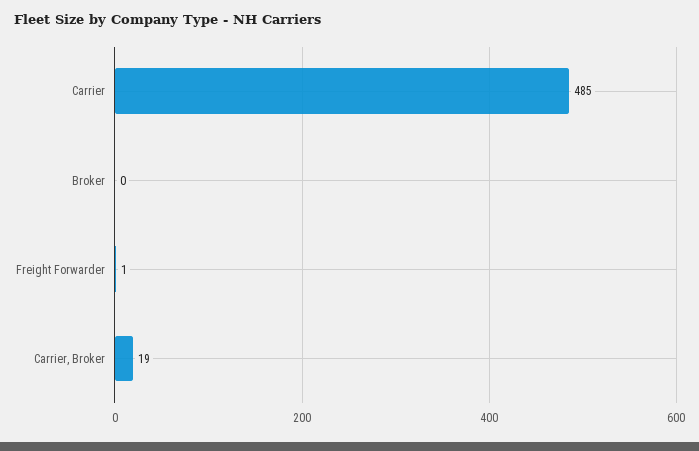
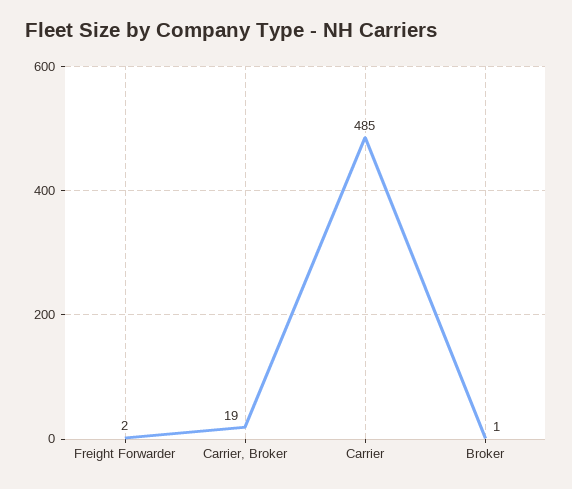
  {
    "Carrier": 485,
-   "Broker": 0,
+   "Broker": 1,
-   "Freight Forwarder": 1,
+   "Freight Forwarder": 2,
    "Carrier, Broker": 19
  }

